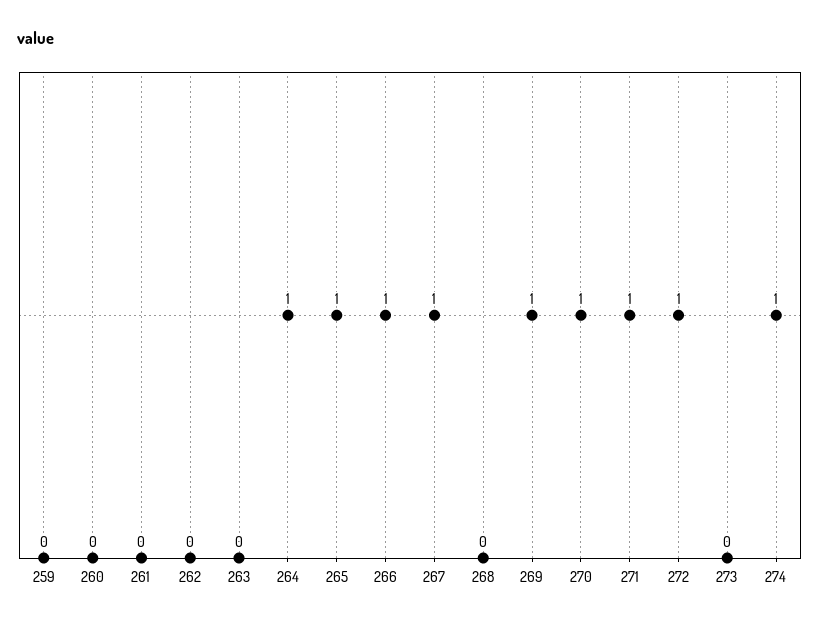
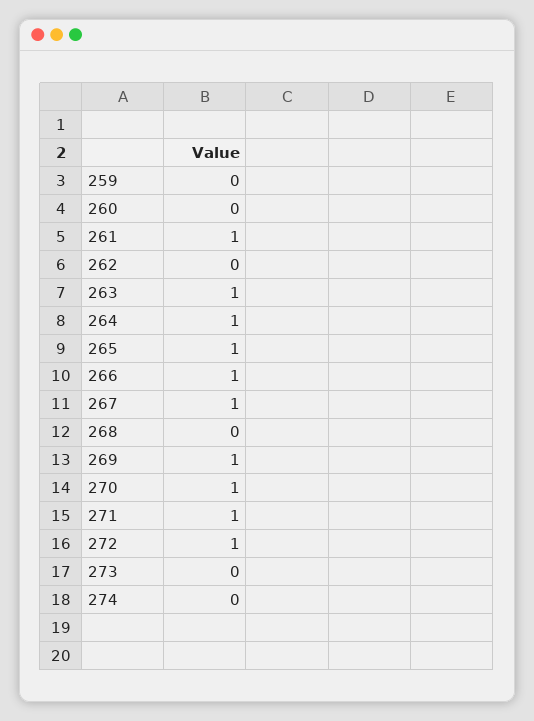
  {
    "259": 0,
    "260": 0,
-   "261": 0,
+   "261": 1,
    "262": 0,
-   "263": 0,
+   "263": 1,
    "264": 1,
    "265": 1,
    "266": 1,
    "267": 1,
    "268": 0,
    "269": 1,
    "270": 1,
    "271": 1,
    "272": 1,
    "273": 0,
-   "274": 1
+   "274": 0
  }

